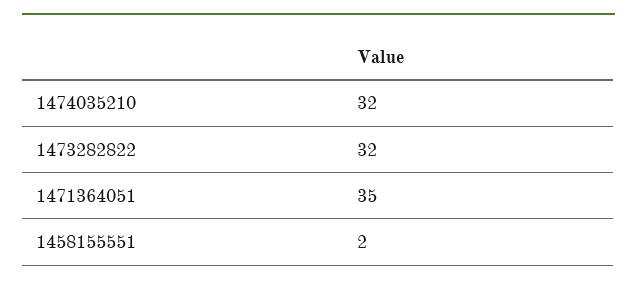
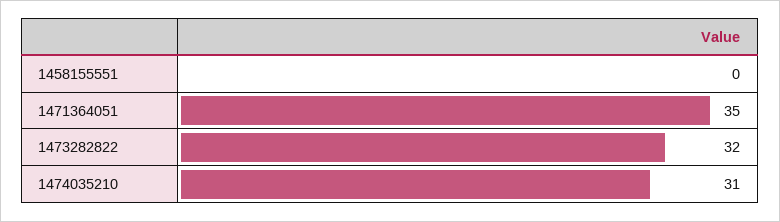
  {
-   "1474035210": 32,
+   "1474035210": 31,
    "1473282822": 32,
    "1471364051": 35,
-   "1458155551": 2
+   "1458155551": 0
  }

